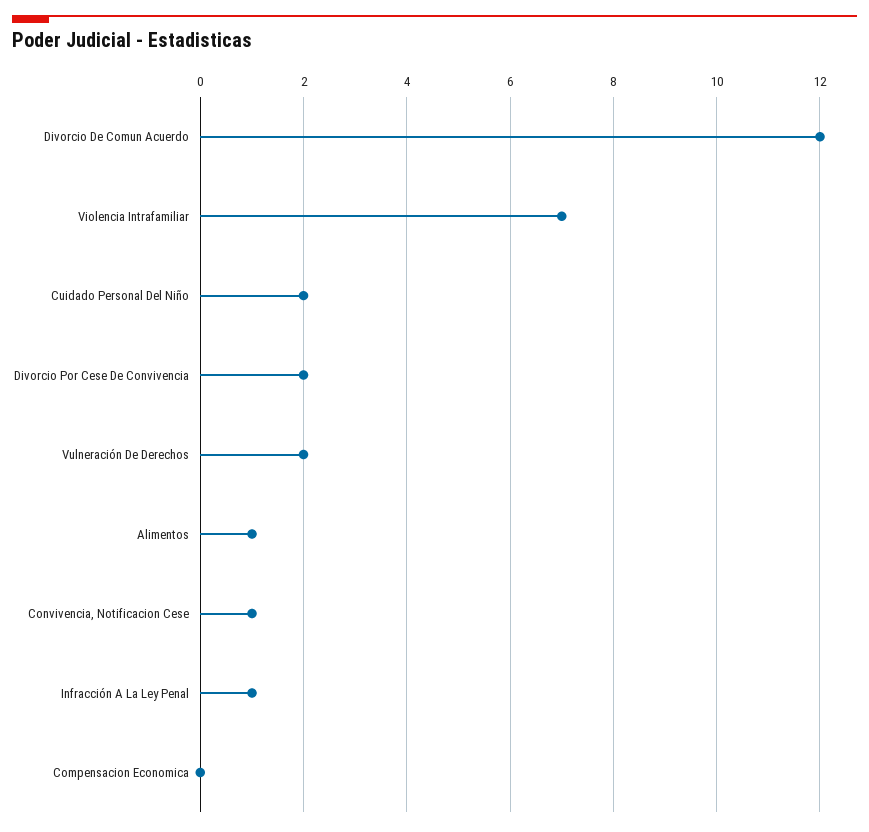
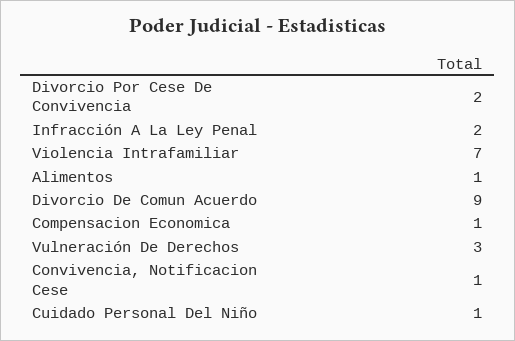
  {
-   "Divorcio De Comun Acuerdo": 12,
+   "Divorcio De Comun Acuerdo": 9,
    "Violencia Intrafamiliar": 7,
-   "Cuidado Personal Del Niño": 2,
+   "Cuidado Personal Del Niño": 1,
    "Divorcio Por Cese De Convivencia": 2,
-   "Vulneración De Derechos": 2,
+   "Vulneración De Derechos": 3,
    "Alimentos": 1,
    "Convivencia, Notificacion Cese": 1,
-   "Infracción A La Ley Penal": 1,
+   "Infracción A La Ley Penal": 2,
-   "Compensacion Economica": 0
+   "Compensacion Economica": 1
  }

